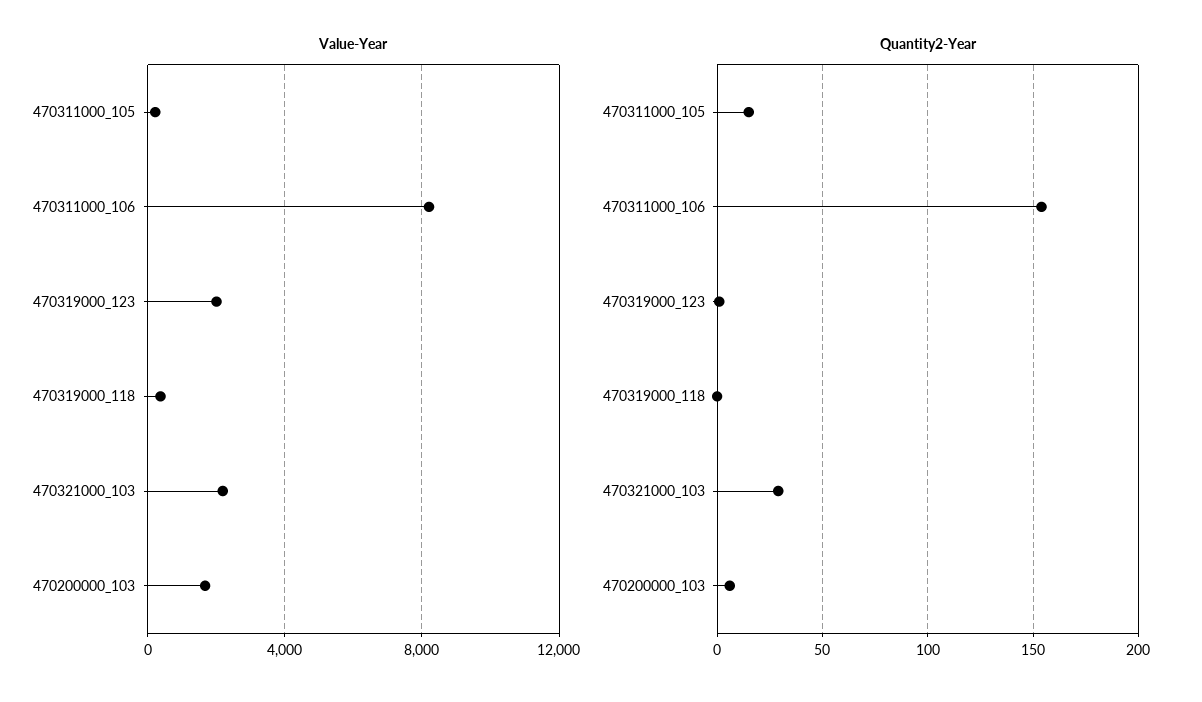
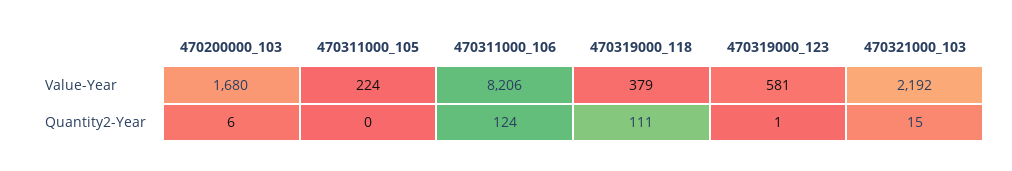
  {
    "Value-Year": {
      "470311000_105": 224,
      "470311000_106": 8206,
-     "470319000_123": 2000,
+     "470319000_123": 581,
      "470319000_118": 379,
      "470321000_103": 2192,
      "470200000_103": 1680
    },
    "Quantity2-Year": {
-     "470311000_105": 15,
+     "470311000_105": 0,
-     "470311000_106": 155,
+     "470311000_106": 124,
      "470319000_123": 1,
-     "470319000_118": 0,
+     "470319000_118": 111,
-     "470321000_103": 30,
+     "470321000_103": 15,
      "470200000_103": 6
    }
  }

